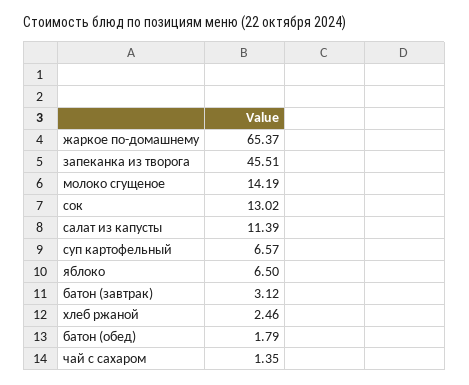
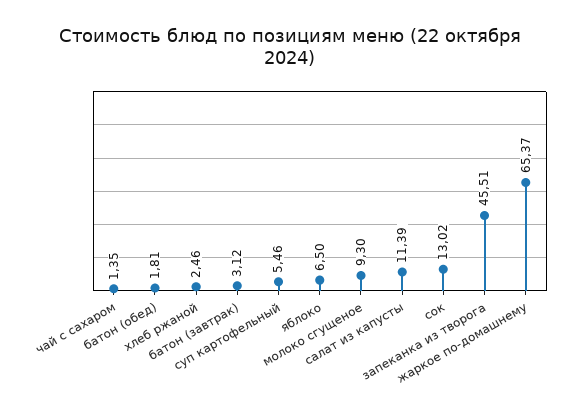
  {
    "жаркое по-домашнему": 65.37,
    "запеканка из творога": 45.51,
-   "молоко сгущеное": 14.19,
+   "молоко сгущеное": 9.3,
    "сок": 13.02,
    "салат из капусты": 11.39,
-   "суп картофельный": 6.57,
+   "суп картофельный": 5.46,
    "яблоко": 6.5,
    "батон (завтрак)": 3.12,
    "хлеб ржаной": 2.46,
-   "батон (обед)": 1.79,
+   "батон (обед)": 1.81,
    "чай с сахаром": 1.35
  }

